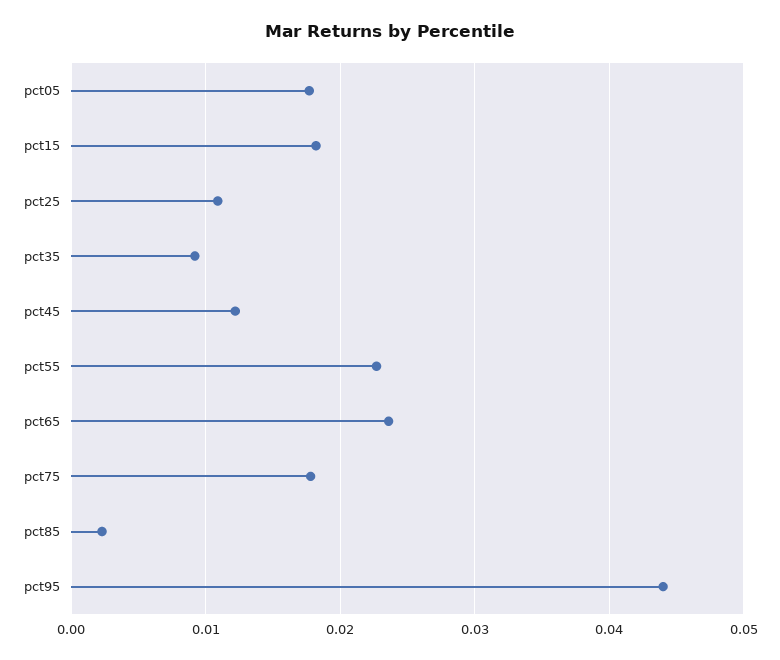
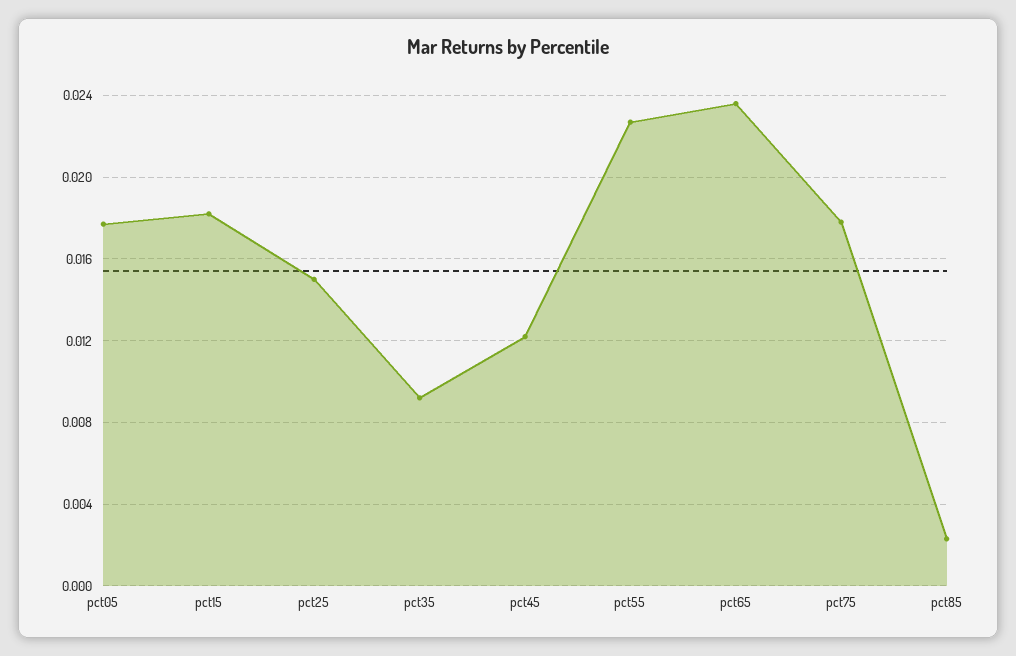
  {
    "pct05": 0.0175,
    "pct15": 0.018,
-   "pct25": 0.011,
+   "pct25": 0.015,
    "pct35": 0.009,
    "pct45": 0.012,
    "pct55": 0.0225,
    "pct65": 0.0235,
    "pct75": 0.018,
-   "pct85": 0.0025,
+   "pct85": 0.0025
-   "pct95": 0.044
  }

